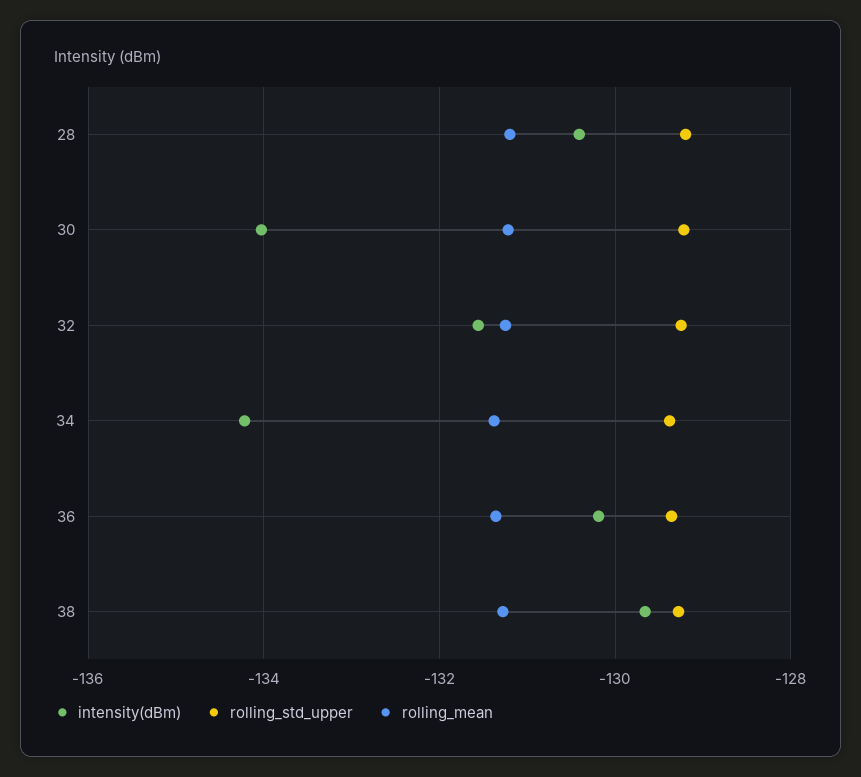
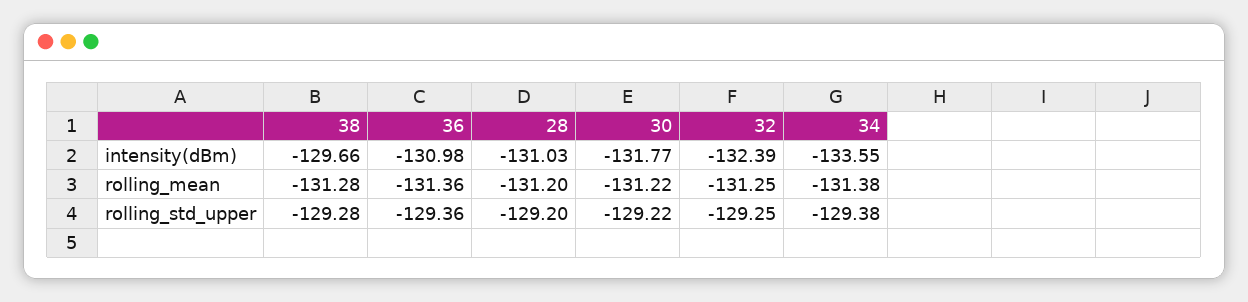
  {
    "intensity(dBm)": {
-     "28": -130.4,
+     "28": -131.03,
-     "30": -134,
+     "30": -131.77,
-     "32": -131.6,
+     "32": -132.39,
-     "34": -134.2,
+     "34": -133.55,
-     "36": -130.2,
+     "36": -130.98,
      "38": -129.66
    },
    "rolling_std_upper": {
      "28": -129.2,
      "30": -129.22,
      "32": -129.25,
      "34": -129.38,
      "36": -129.36,
      "38": -129.28
    },
    "rolling_mean": {
      "28": -131.2,
      "30": -131.22,
      "32": -131.25,
      "34": -131.38,
      "36": -131.36,
      "38": -131.28
    }
  }

